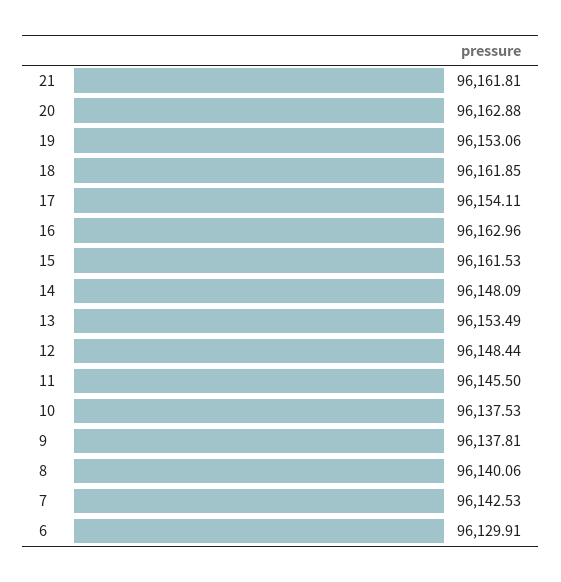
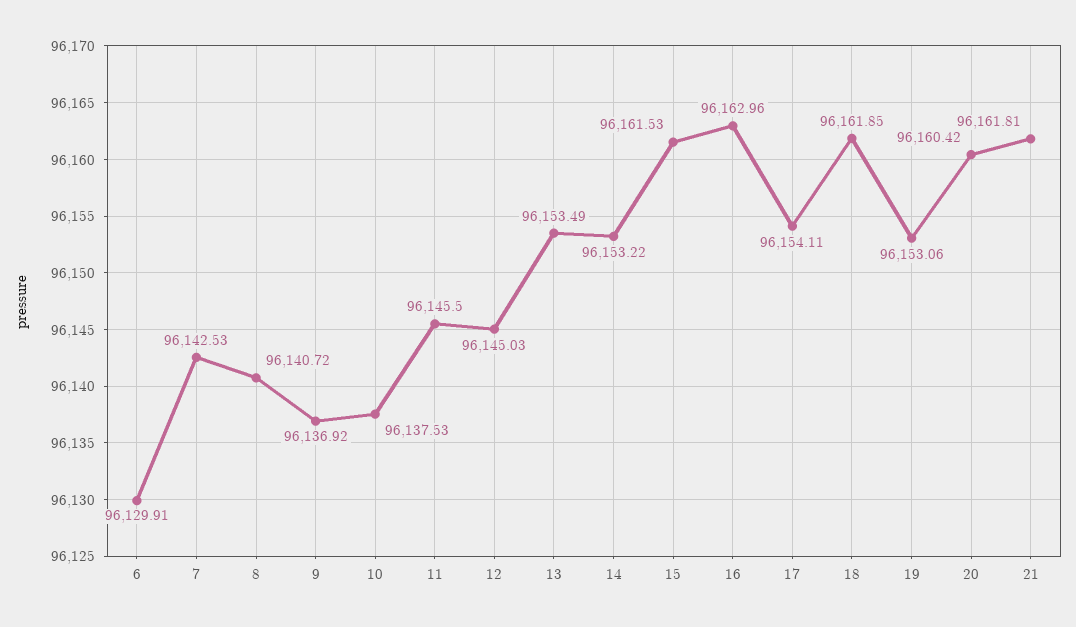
  {
    "21": 96161.81,
-   "20": 96162.88,
+   "20": 96160.42,
    "19": 96153.06,
    "18": 96161.85,
    "17": 96154.11,
    "16": 96162.96,
    "15": 96161.53,
-   "14": 96148.09,
+   "14": 96153.22,
    "13": 96153.49,
-   "12": 96148.44,
+   "12": 96145.03,
    "11": 96145.5,
    "10": 96137.53,
-   "9": 96137.81,
+   "9": 96136.92,
-   "8": 96140.06,
+   "8": 96140.72,
    "7": 96142.53,
    "6": 96129.91
  }

